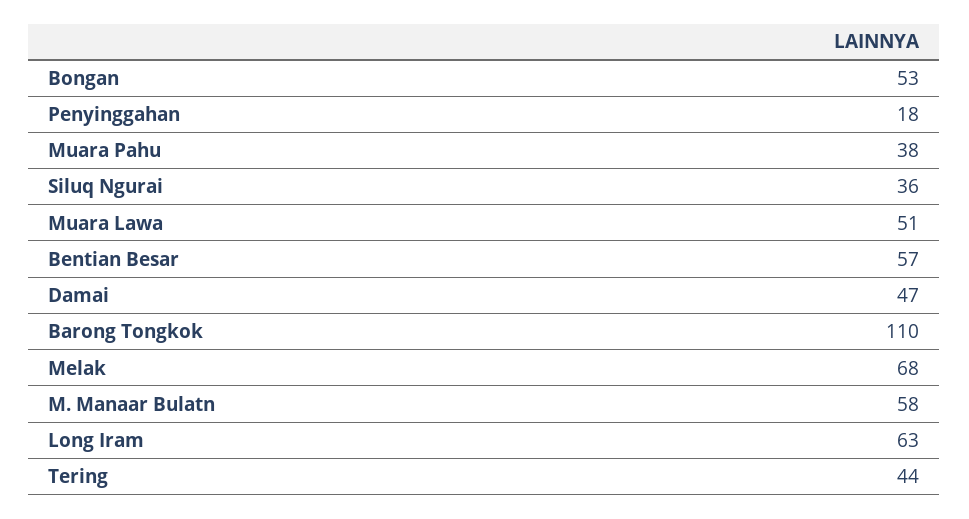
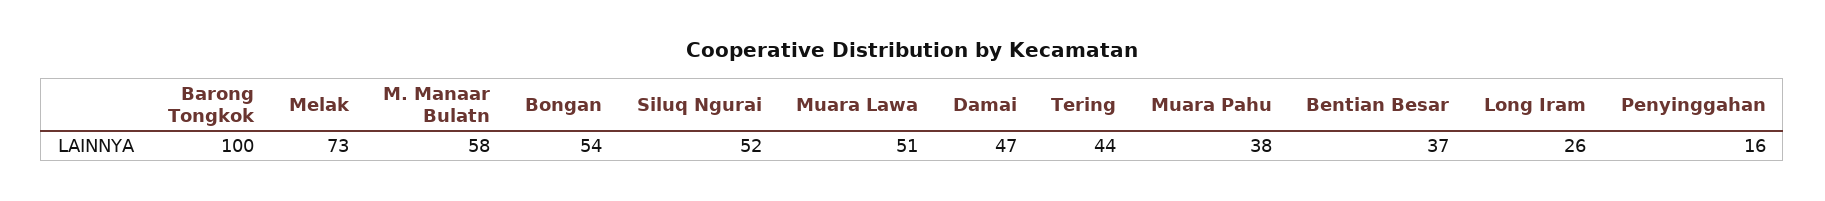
  {
-   "Bongan": 53,
+   "Bongan": 54,
-   "Penyinggahan": 18,
+   "Penyinggahan": 16,
    "Muara Pahu": 38,
-   "Siluq Ngurai": 36,
+   "Siluq Ngurai": 52,
    "Muara Lawa": 51,
-   "Bentian Besar": 57,
+   "Bentian Besar": 37,
    "Damai": 47,
-   "Barong Tongkok": 110,
+   "Barong Tongkok": 100,
-   "Melak": 68,
+   "Melak": 73,
    "M. Manaar Bulatn": 58,
-   "Long Iram": 63,
+   "Long Iram": 26,
    "Tering": 44
  }

